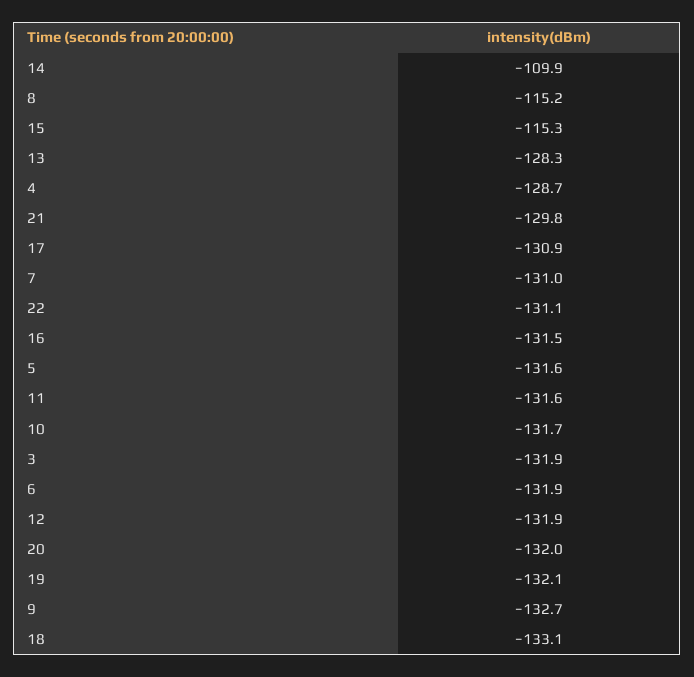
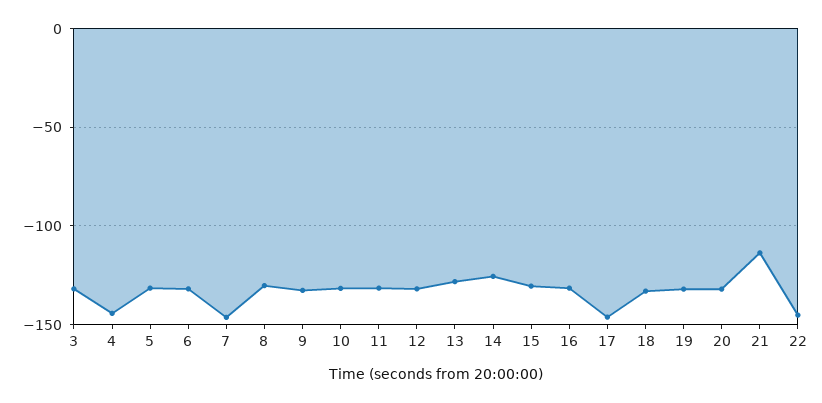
  {
-   "14": -109.9,
+   "14": -125,
-   "8": -115.2,
+   "8": -130,
-   "15": -115.3,
+   "15": -130,
    "13": -128.3,
-   "4": -128.7,
+   "4": -145,
-   "21": -129.8,
+   "21": -115,
-   "17": -130.9,
+   "17": -145,
-   "7": -131,
+   "7": -145,
-   "22": -131.1,
+   "22": -145,
    "16": -131.5,
    "5": -131.6,
    "11": -131.6,
    "10": -131.7,
    "3": -131.9,
    "6": -131.9,
    "12": -131.9,
    "20": -132,
    "19": -132.1,
    "9": -132.7,
    "18": -133.1
  }

